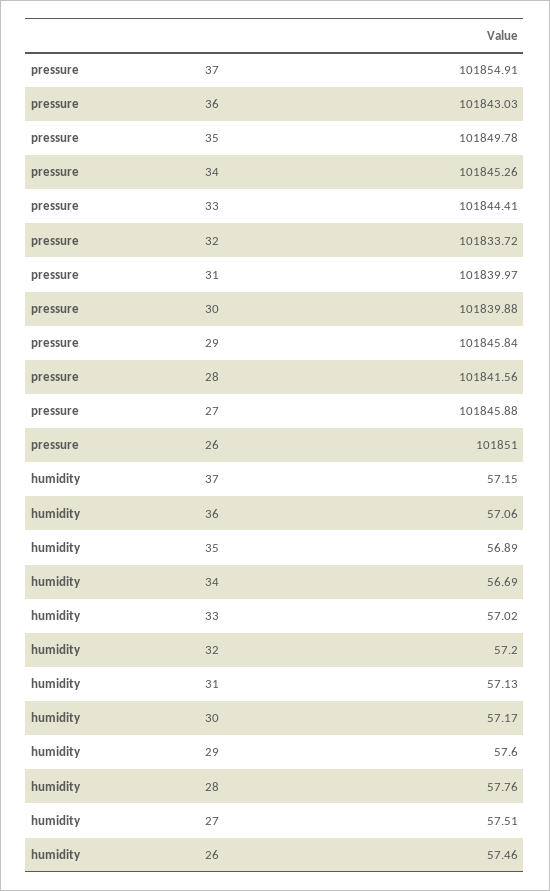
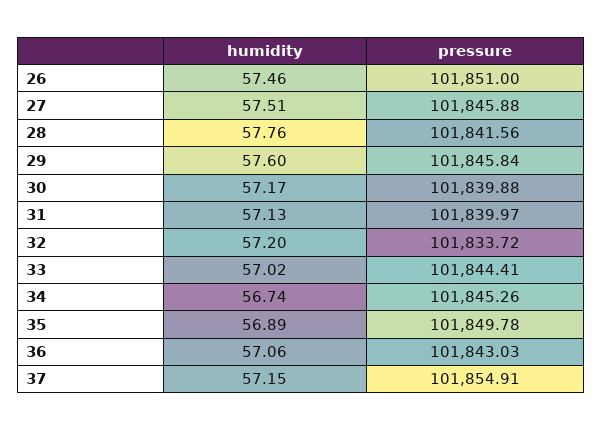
  {
    "pressure": {
      "37": 101854.91,
      "36": 101843.03,
      "35": 101849.78,
      "34": 101845.26,
      "33": 101844.41,
      "32": 101833.72,
      "31": 101839.97,
      "30": 101839.88,
      "29": 101845.84,
      "28": 101841.56,
      "27": 101845.88,
      "26": 101851
    },
    "humidity": {
      "37": 57.15,
      "36": 57.06,
      "35": 56.89,
-     "34": 56.69,
+     "34": 56.74,
      "33": 57.02,
      "32": 57.2,
      "31": 57.13,
      "30": 57.17,
      "29": 57.6,
      "28": 57.76,
      "27": 57.51,
      "26": 57.46
    }
  }

